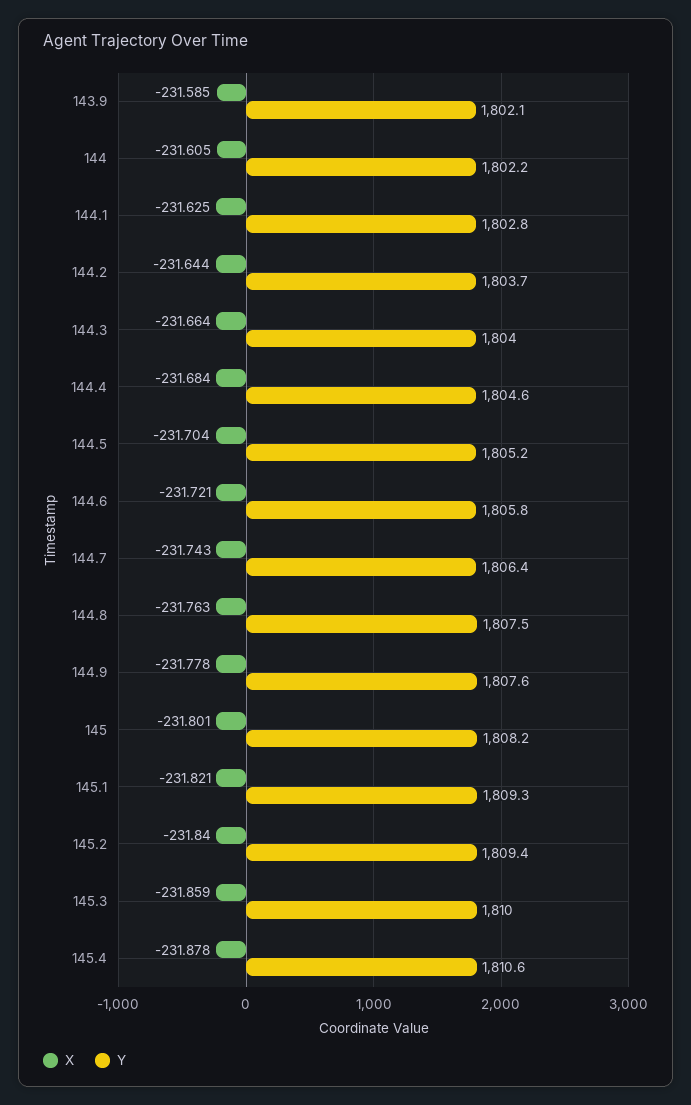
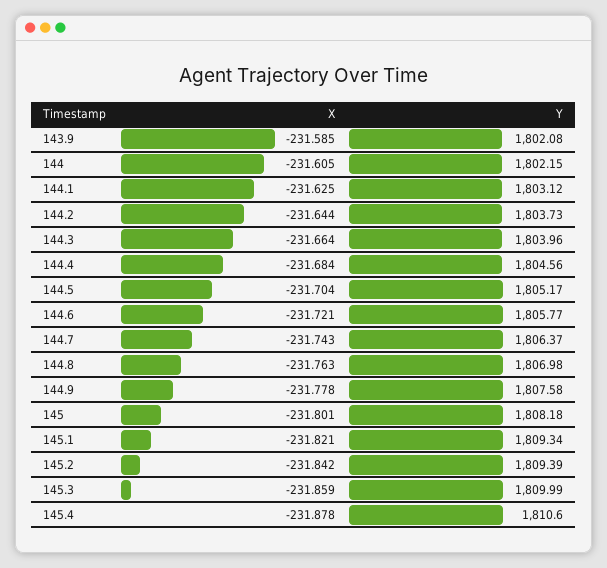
  {
    "X": {
      "143.9": -231.585,
      "144": -231.605,
      "144.1": -231.625,
      "144.2": -231.644,
      "144.3": -231.664,
      "144.4": -231.684,
      "144.5": -231.704,
      "144.6": -231.721,
      "144.7": -231.743,
      "144.8": -231.763,
      "144.9": -231.778,
      "145": -231.801,
      "145.1": -231.821,
-     "145.2": -231.84,
+     "145.2": -231.842,
      "145.3": -231.859,
      "145.4": -231.878
    },
    "Y": {
      "143.9": 1802.08,
      "144": 1802.15,
-     "144.1": 1802.8,
+     "144.1": 1803.12,
      "144.2": 1803.73,
      "144.3": 1803.96,
      "144.4": 1804.56,
      "144.5": 1805.17,
      "144.6": 1805.77,
      "144.7": 1806.37,
-     "144.8": 1807.5,
+     "144.8": 1806.98,
      "144.9": 1807.58,
      "145": 1808.18,
      "145.1": 1809.34,
      "145.2": 1809.39,
      "145.3": 1809.99,
      "145.4": 1810.6
    }
  }

